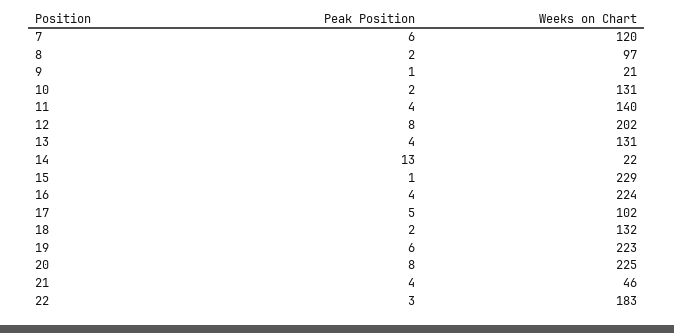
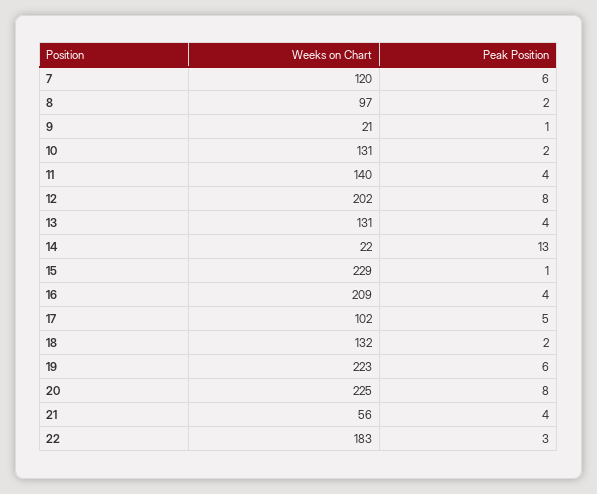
  {
    "Peak Position": {
      "7": 6,
      "8": 2,
      "9": 1,
      "10": 2,
      "11": 4,
      "12": 8,
      "13": 4,
      "14": 13,
      "15": 1,
      "16": 4,
      "17": 5,
      "18": 2,
      "19": 6,
      "20": 8,
      "21": 4,
      "22": 3
    },
    "Weeks on Chart": {
      "7": 120,
      "8": 97,
      "9": 21,
      "10": 131,
      "11": 140,
      "12": 202,
      "13": 131,
      "14": 22,
      "15": 229,
-     "16": 224,
+     "16": 209,
      "17": 102,
      "18": 132,
      "19": 223,
      "20": 225,
-     "21": 46,
+     "21": 56,
      "22": 183
    }
  }

